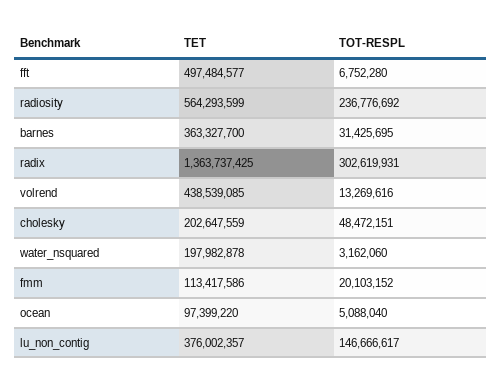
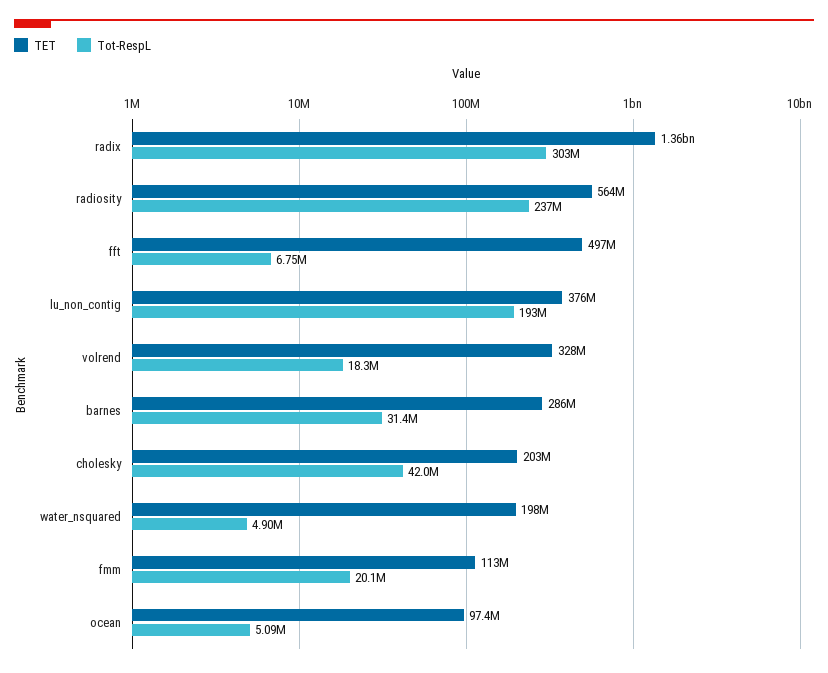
  {
    "TET": {
      "fft": 497484577,
      "radiosity": 564293599,
-     "barnes": 363327700,
+     "barnes": 286000000,
      "radix": 1363737425,
-     "volrend": 438539085,
+     "volrend": 328000000,
      "cholesky": 202647559,
      "water_nsquared": 197982878,
      "fmm": 113417586,
      "ocean": 97399220,
      "lu_non_contig": 376002357
    },
    "TOT-RESPL": {
      "fft": 6752280,
      "radiosity": 236776692,
      "barnes": 31425695,
      "radix": 302619931,
-     "volrend": 13269616,
+     "volrend": 18300000,
-     "cholesky": 48472151,
+     "cholesky": 42000000,
-     "water_nsquared": 3162060,
+     "water_nsquared": 4900000,
      "fmm": 20103152,
      "ocean": 5088040,
-     "lu_non_contig": 146666617
+     "lu_non_contig": 193000000
    }
  }

